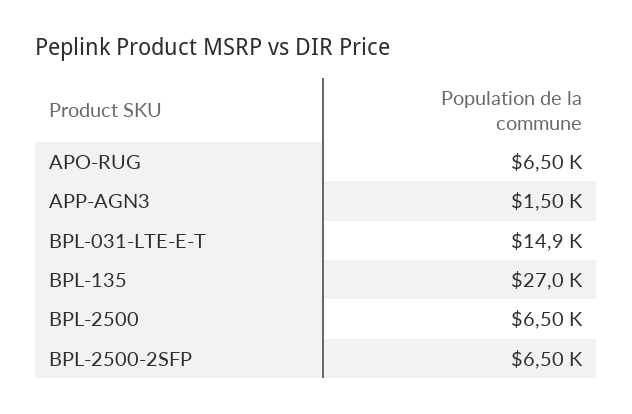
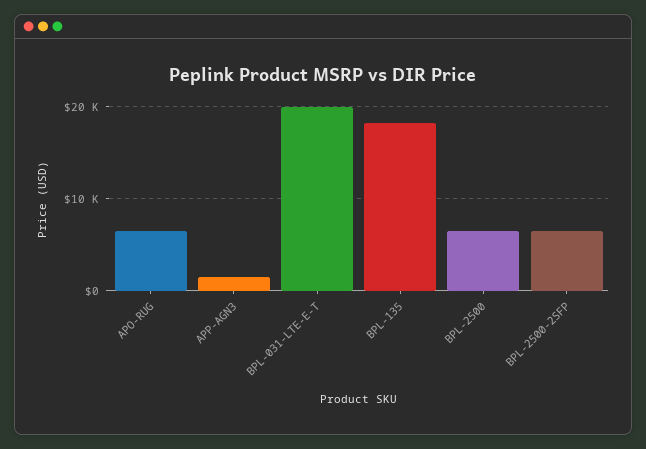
  {
    "APO-RUG": 6500,
    "APP-AGN3": 1500,
-   "BPL-031-LTE-E-T": 14900,
+   "BPL-031-LTE-E-T": 20000,
-   "BPL-135": 27000,
+   "BPL-135": 18000,
    "BPL-2500": 6500,
    "BPL-2500-2SFP": 6500
  }

